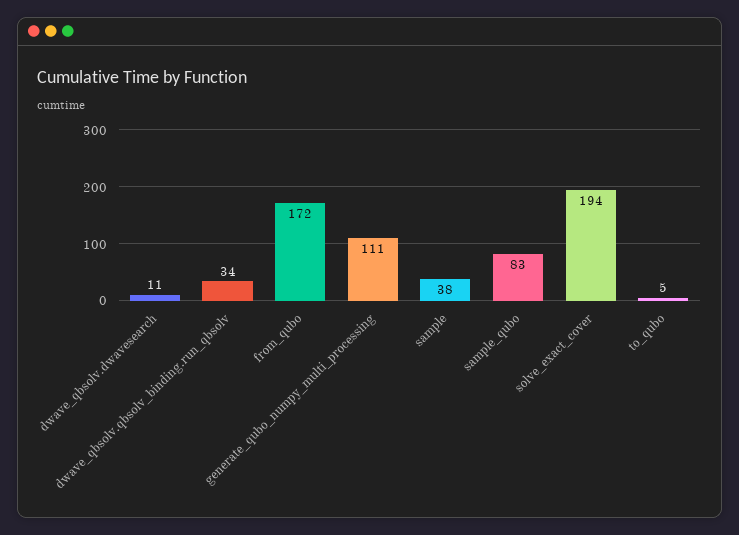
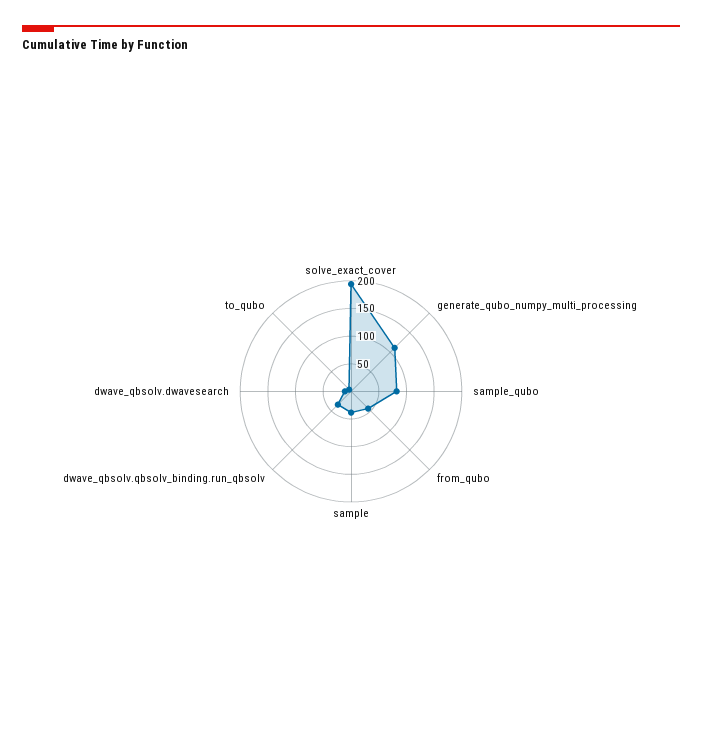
  {
    "dwave_qbsolv.dwavesearch": 11,
    "dwave_qbsolv.qbsolv_binding.run_qbsolv": 34,
-   "from_qubo": 172,
+   "from_qubo": 50,
    "generate_qubo_numpy_multi_processing": 111,
    "sample": 38,
    "sample_qubo": 83,
    "solve_exact_cover": 194,
    "to_qubo": 5
  }

